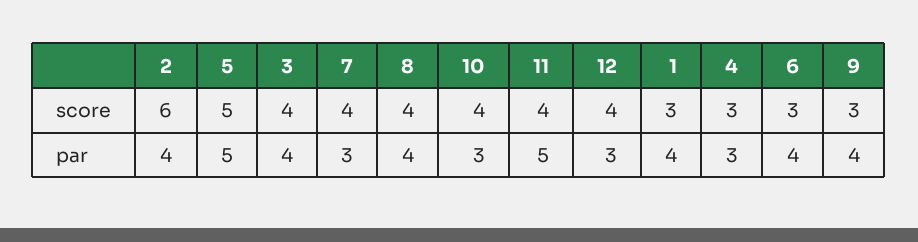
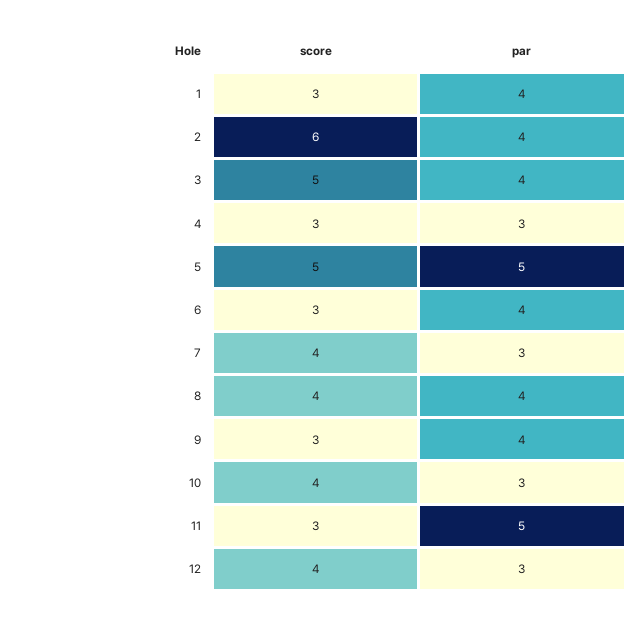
  {
    "2": {
      "score": 6,
      "par": 4
    },
    "5": {
      "score": 5,
      "par": 5
    },
    "3": {
-     "score": 4,
+     "score": 5,
      "par": 4
    },
    "7": {
      "score": 4,
      "par": 3
    },
    "8": {
      "score": 4,
      "par": 4
    },
    "10": {
      "score": 4,
      "par": 3
    },
    "11": {
-     "score": 4,
+     "score": 3,
      "par": 5
    },
    "12": {
      "score": 4,
      "par": 3
    },
    "1": {
      "score": 3,
      "par": 4
    },
    "4": {
      "score": 3,
      "par": 3
    },
    "6": {
      "score": 3,
      "par": 4
    },
    "9": {
      "score": 3,
      "par": 4
    }
  }

